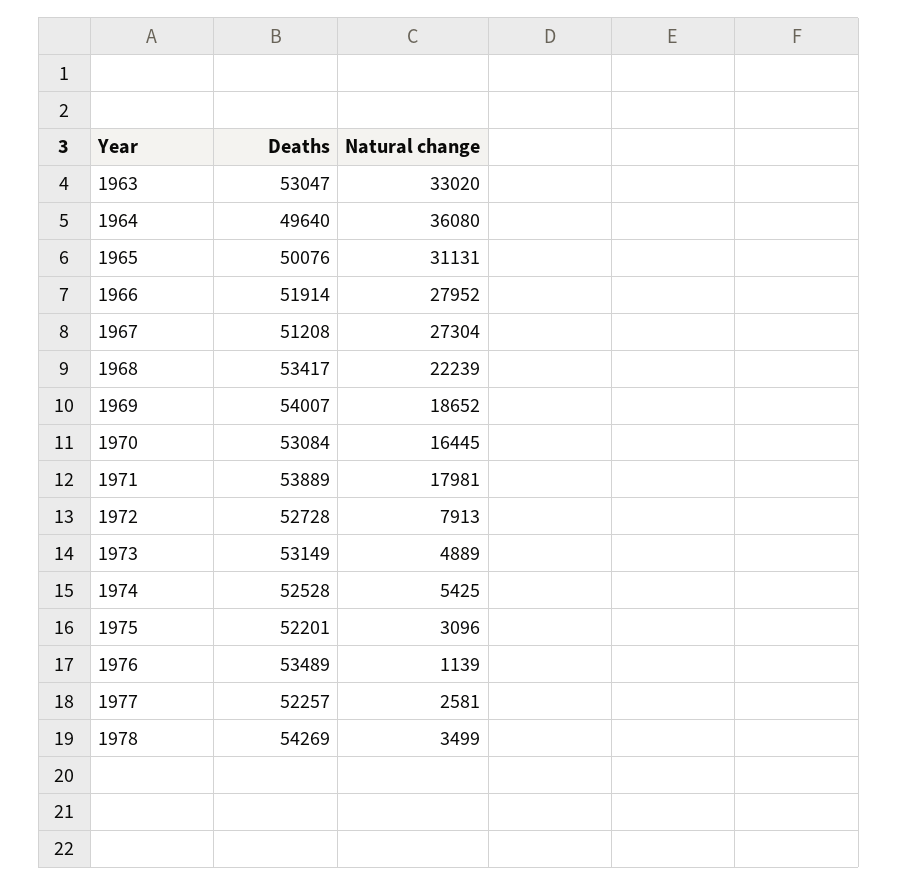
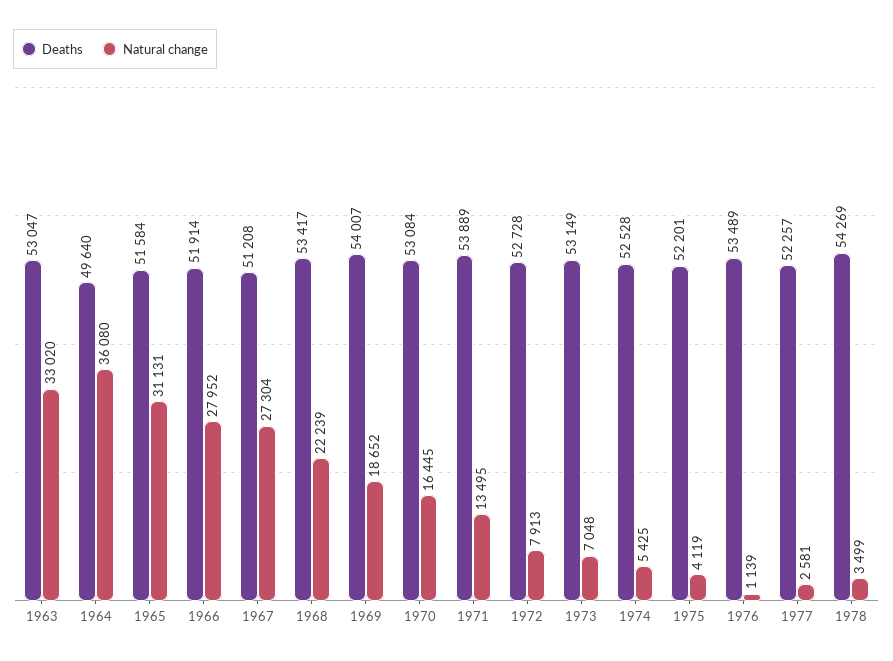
  {
    "Deaths": {
      "1963": 53047,
      "1964": 49640,
-     "1965": 50076,
+     "1965": 51584,
      "1966": 51914,
      "1967": 51208,
      "1968": 53417,
      "1969": 54007,
      "1970": 53084,
      "1971": 53889,
      "1972": 52728,
      "1973": 53149,
      "1974": 52528,
      "1975": 52201,
      "1976": 53489,
      "1977": 52257,
      "1978": 54269
    },
    "Natural change": {
      "1963": 33020,
      "1964": 36080,
      "1965": 31131,
      "1966": 27952,
      "1967": 27304,
      "1968": 22239,
      "1969": 18652,
      "1970": 16445,
-     "1971": 17981,
+     "1971": 13495,
      "1972": 7913,
-     "1973": 4889,
+     "1973": 7048,
      "1974": 5425,
-     "1975": 3096,
+     "1975": 4119,
      "1976": 1139,
      "1977": 2581,
      "1978": 3499
    }
  }

